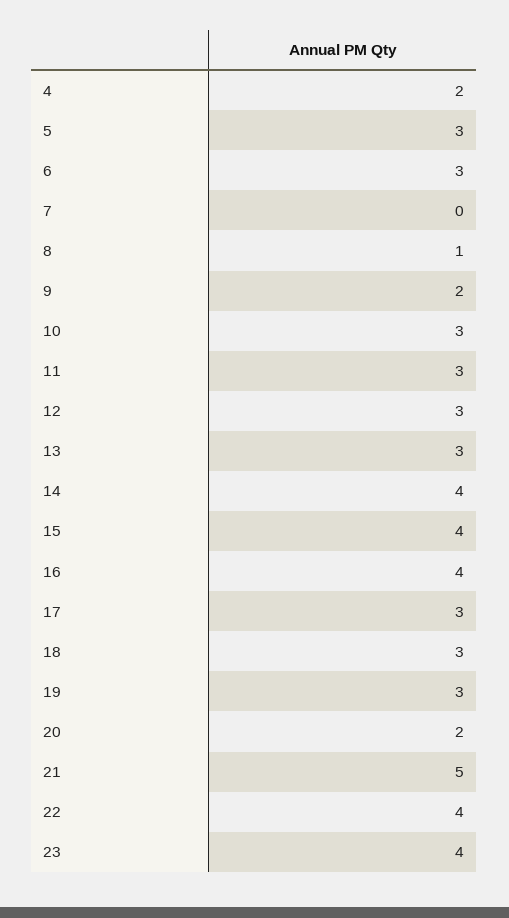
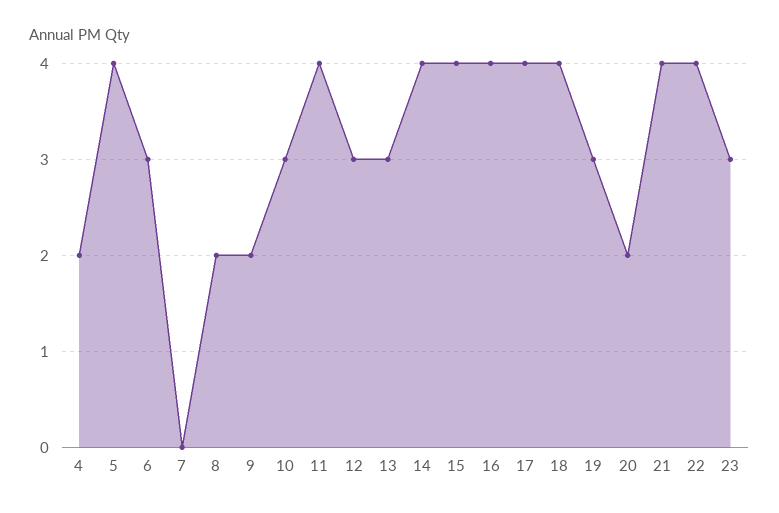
  {
    "4": 2,
-   "5": 3,
+   "5": 4,
    "6": 3,
    "7": 0,
-   "8": 1,
+   "8": 2,
    "9": 2,
    "10": 3,
-   "11": 3,
+   "11": 4,
    "12": 3,
    "13": 3,
    "14": 4,
    "15": 4,
    "16": 4,
-   "17": 3,
+   "17": 4,
-   "18": 3,
+   "18": 4,
    "19": 3,
    "20": 2,
-   "21": 5,
+   "21": 4,
    "22": 4,
-   "23": 4
+   "23": 3
  }

